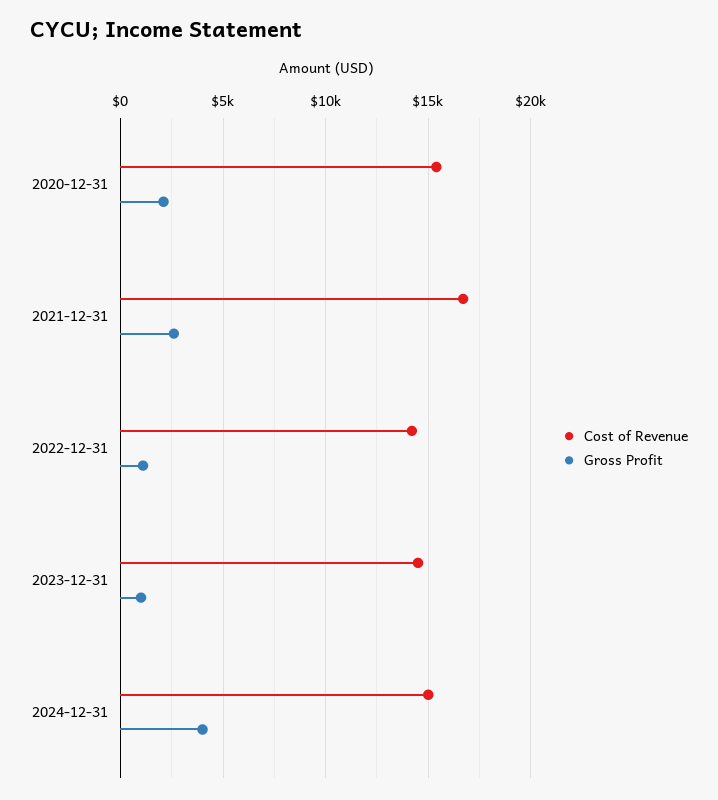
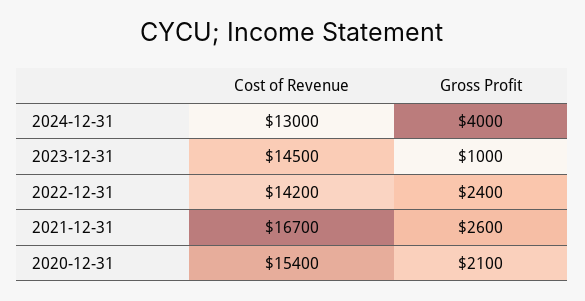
  {
    "Cost of Revenue": {
      "2020-12-31": 15400,
      "2021-12-31": 16700,
      "2022-12-31": 14200,
      "2023-12-31": 14500,
-     "2024-12-31": 15000
+     "2024-12-31": 13000
    },
    "Gross Profit": {
      "2020-12-31": 2100,
      "2021-12-31": 2600,
-     "2022-12-31": 1000,
+     "2022-12-31": 2400,
      "2023-12-31": 1000,
      "2024-12-31": 4000
    }
  }

